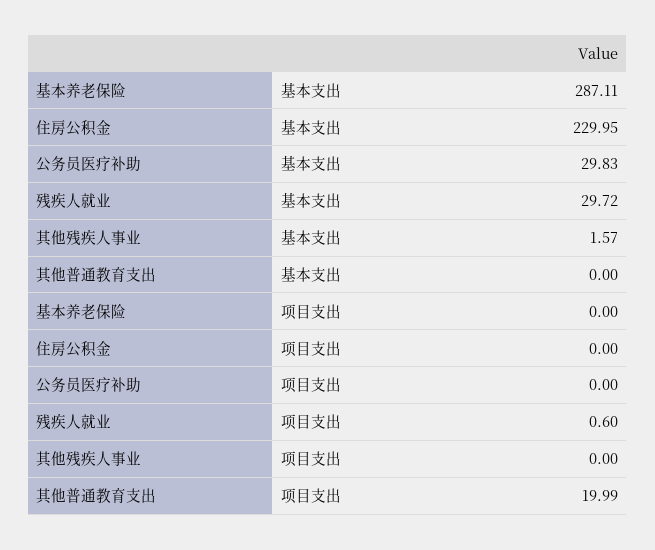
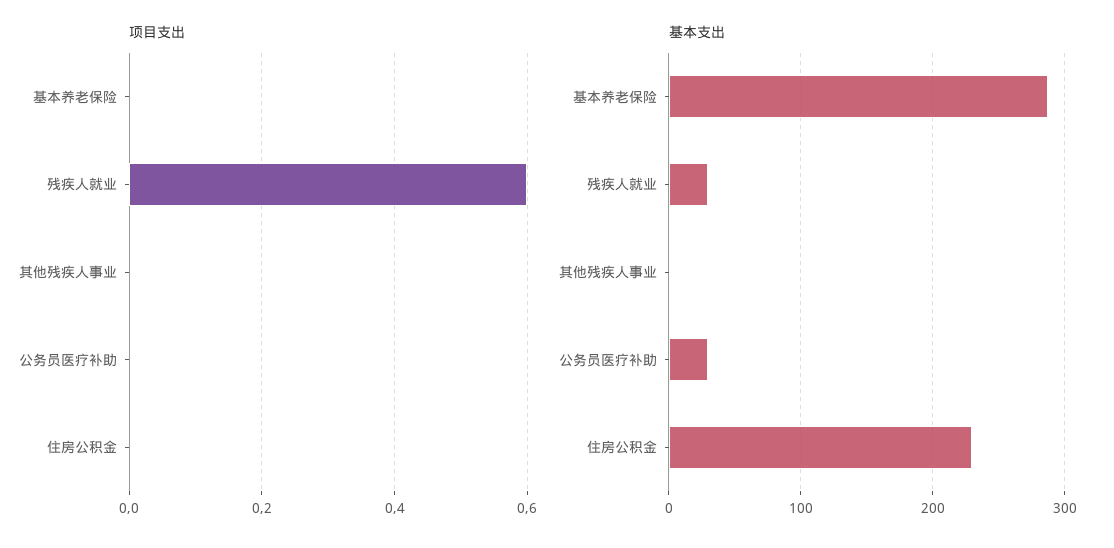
  {
    "基本支出": {
      "基本养老保险": 287.11,
      "住房公积金": 229.95,
      "公务员医疗补助": 29.83,
      "残疾人就业": 29.72,
-     "其他残疾人事业": 1.57,
+     "其他残疾人事业": 1.57
-     "其他普通教育支出": 0
    },
    "项目支出": {
      "基本养老保险": 0,
      "住房公积金": 0,
      "公务员医疗补助": 0,
      "残疾人就业": 0.6,
-     "其他残疾人事业": 0,
+     "其他残疾人事业": 0
-     "其他普通教育支出": 19.99
    }
  }

